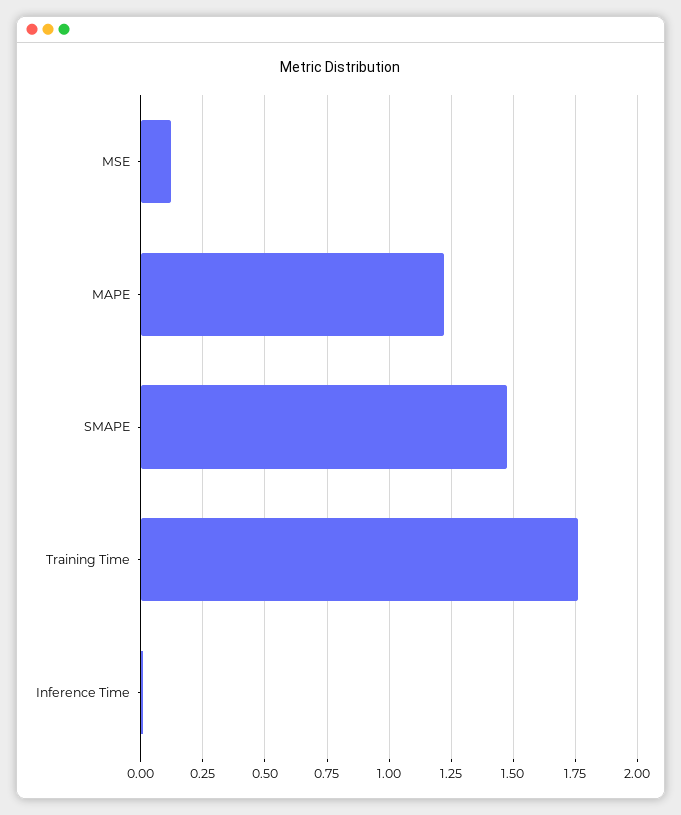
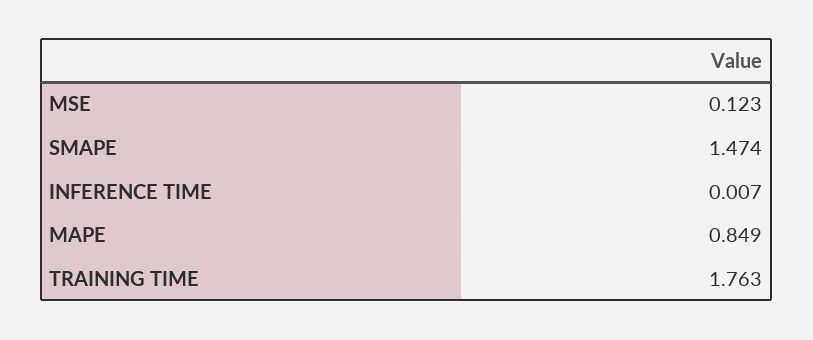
  {
    "MSE": 0.123,
-   "MAPE": 1.225,
+   "MAPE": 0.849,
    "SMAPE": 1.474,
    "Training Time": 1.763,
    "Inference Time": 0.007
  }

